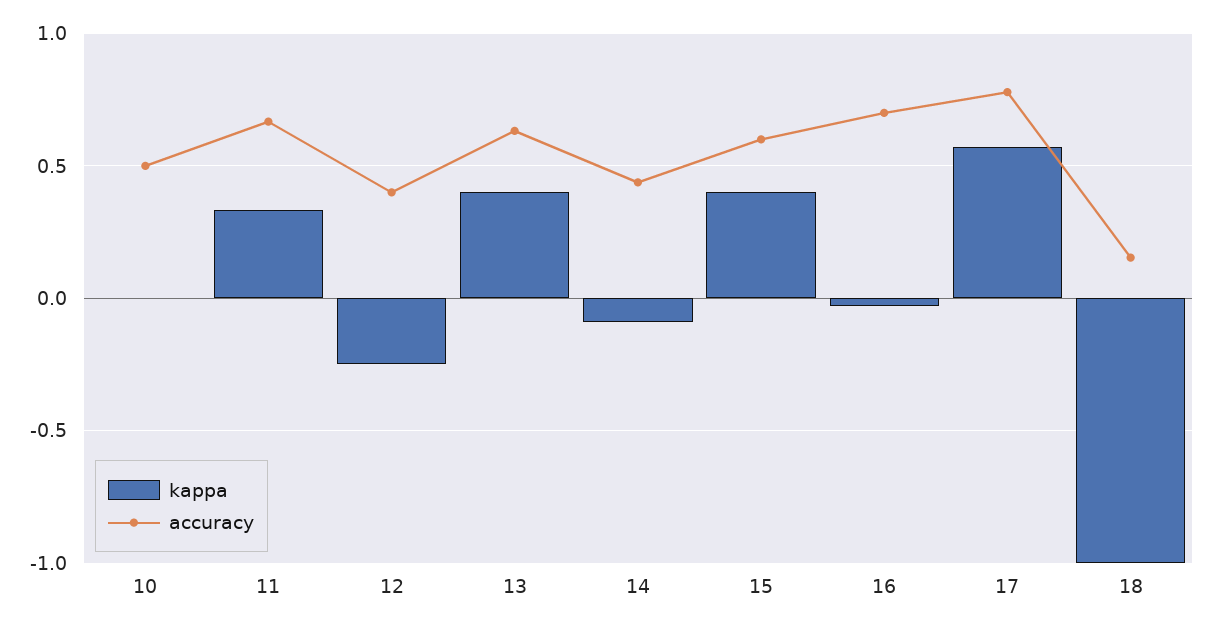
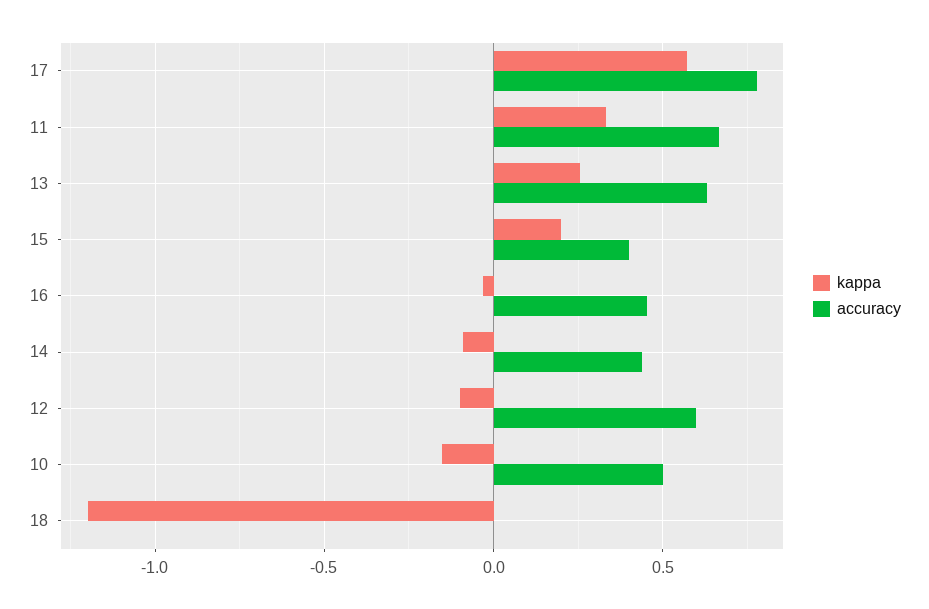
  {
    "kappa": {
-     "10": 0,
+     "10": -0.15,
      "11": 0.35,
-     "12": -0.25,
+     "12": -0.1,
-     "13": 0.4,
+     "13": 0.25,
      "14": -0.1,
-     "15": 0.4,
+     "15": 0.2,
      "16": -0.05,
      "17": 0.55,
-     "18": -1
+     "18": -1.2
    },
    "accuracy": {
      "10": 0.5,
      "11": 0.65,
-     "12": 0.4,
+     "12": 0.6,
      "13": 0.65,
      "14": 0.45,
-     "15": 0.6,
+     "15": 0.4,
-     "16": 0.7,
+     "16": 0.45,
      "17": 0.8,
-     "18": 0.15
+     "18": 0
    }
  }

